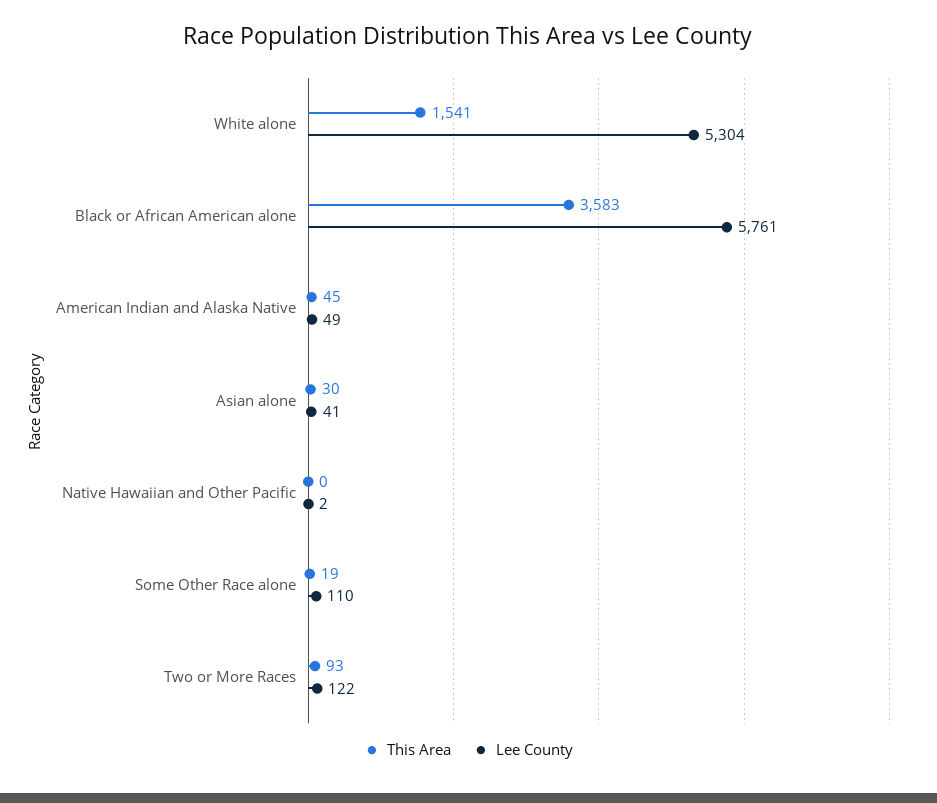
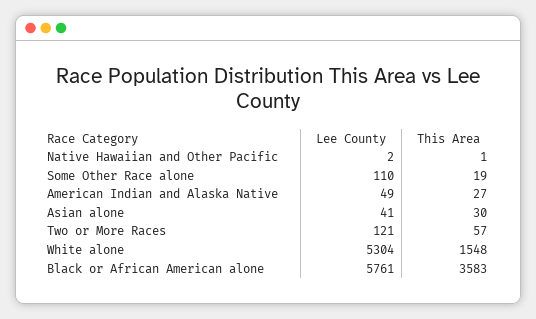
  {
    "This Area": {
-     "White alone": 1541,
+     "White alone": 1548,
      "Black or African American alone": 3583,
-     "American Indian and Alaska Native": 45,
+     "American Indian and Alaska Native": 27,
      "Asian alone": 30,
-     "Native Hawaiian and Other Pacific": 0,
+     "Native Hawaiian and Other Pacific": 1,
      "Some Other Race alone": 19,
-     "Two or More Races": 93
+     "Two or More Races": 57
    },
    "Lee County": {
      "White alone": 5304,
      "Black or African American alone": 5761,
      "American Indian and Alaska Native": 49,
      "Asian alone": 41,
      "Native Hawaiian and Other Pacific": 2,
      "Some Other Race alone": 110,
-     "Two or More Races": 122
+     "Two or More Races": 121
    }
  }

